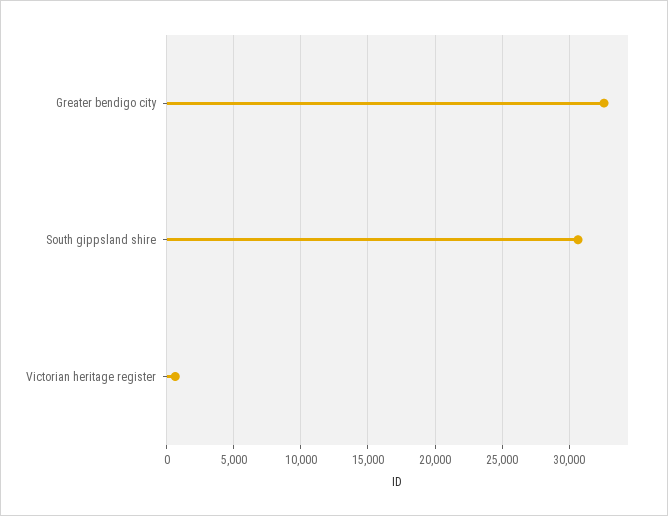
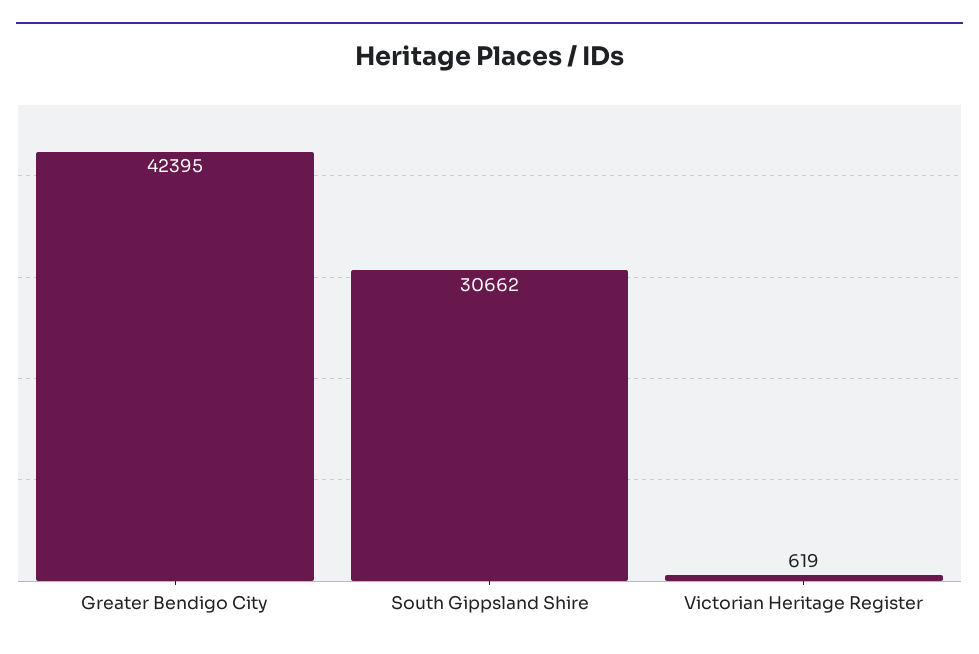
  {
-   "Greater bendigo city": 32500,
+   "Greater bendigo city": 42395,
    "South gippsland shire": 30662,
    "Victorian heritage register": 619
  }

